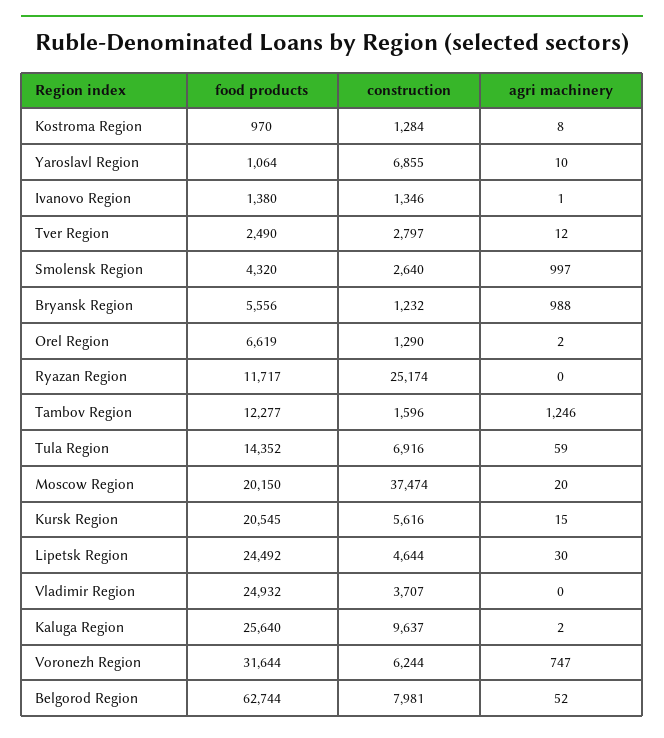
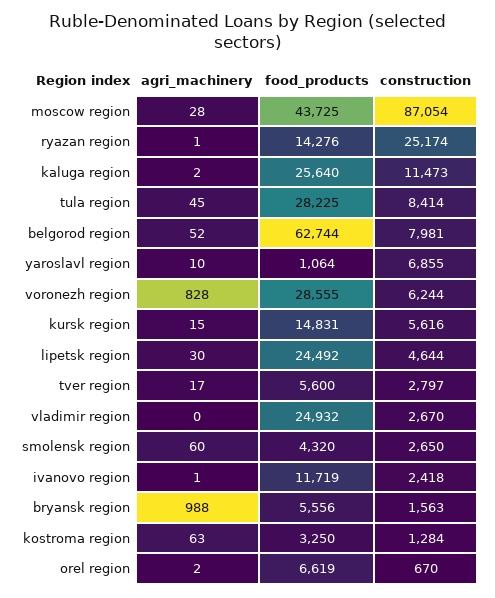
  {
    "food products": {
-     "Kostroma Region": 970,
+     "Kostroma Region": 3250,
      "Yaroslavl Region": 1064,
-     "Ivanovo Region": 1380,
+     "Ivanovo Region": 11719,
-     "Tver Region": 2490,
+     "Tver Region": 5600,
      "Smolensk Region": 4320,
      "Bryansk Region": 5556,
      "Orel Region": 6619,
-     "Ryazan Region": 11717,
+     "Ryazan Region": 14276,
-     "Tambov Region": 12277,
-     "Tula Region": 14352,
+     "Tula Region": 28225,
-     "Moscow Region": 20150,
+     "Moscow Region": 43725,
-     "Kursk Region": 20545,
+     "Kursk Region": 14831,
      "Lipetsk Region": 24492,
      "Vladimir Region": 24932,
      "Kaluga Region": 25640,
-     "Voronezh Region": 31644,
+     "Voronezh Region": 28555,
      "Belgorod Region": 62744
    },
    "construction": {
      "Kostroma Region": 1284,
      "Yaroslavl Region": 6855,
-     "Ivanovo Region": 1346,
+     "Ivanovo Region": 2418,
      "Tver Region": 2797,
-     "Smolensk Region": 2640,
+     "Smolensk Region": 2650,
-     "Bryansk Region": 1232,
+     "Bryansk Region": 1563,
-     "Orel Region": 1290,
+     "Orel Region": 670,
      "Ryazan Region": 25174,
-     "Tambov Region": 1596,
-     "Tula Region": 6916,
+     "Tula Region": 8414,
-     "Moscow Region": 37474,
+     "Moscow Region": 87054,
      "Kursk Region": 5616,
      "Lipetsk Region": 4644,
-     "Vladimir Region": 3707,
+     "Vladimir Region": 2670,
-     "Kaluga Region": 9637,
+     "Kaluga Region": 11473,
      "Voronezh Region": 6244,
      "Belgorod Region": 7981
    },
    "agri machinery": {
-     "Kostroma Region": 8,
+     "Kostroma Region": 63,
      "Yaroslavl Region": 10,
      "Ivanovo Region": 1,
-     "Tver Region": 12,
+     "Tver Region": 17,
-     "Smolensk Region": 997,
+     "Smolensk Region": 60,
      "Bryansk Region": 988,
      "Orel Region": 2,
-     "Ryazan Region": 0,
+     "Ryazan Region": 1,
-     "Tambov Region": 1246,
-     "Tula Region": 59,
+     "Tula Region": 45,
-     "Moscow Region": 20,
+     "Moscow Region": 28,
      "Kursk Region": 15,
      "Lipetsk Region": 30,
      "Vladimir Region": 0,
      "Kaluga Region": 2,
-     "Voronezh Region": 747,
+     "Voronezh Region": 828,
      "Belgorod Region": 52
    }
  }

